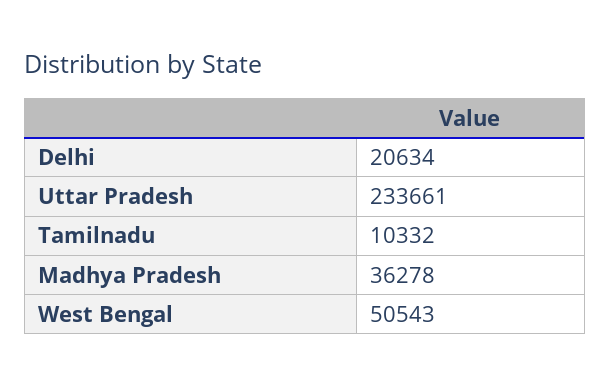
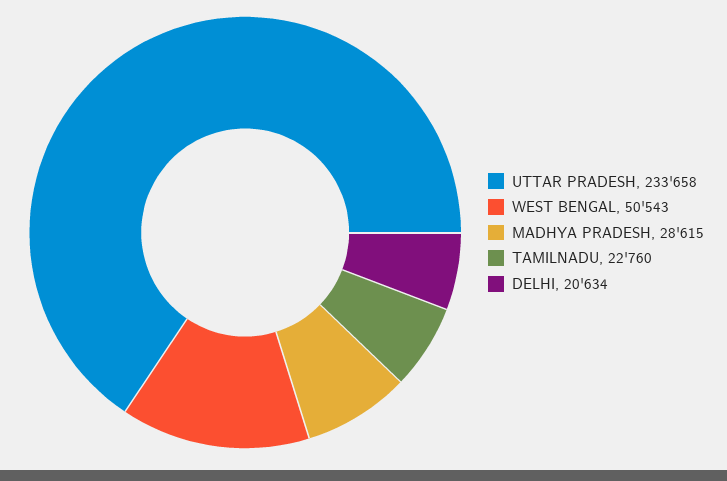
  {
    "Delhi": 20634,
-   "Uttar Pradesh": 233661,
+   "Uttar Pradesh": 233658,
-   "Tamilnadu": 10332,
+   "Tamilnadu": 22760,
-   "Madhya Pradesh": 36278,
+   "Madhya Pradesh": 28615,
    "West Bengal": 50543
  }

